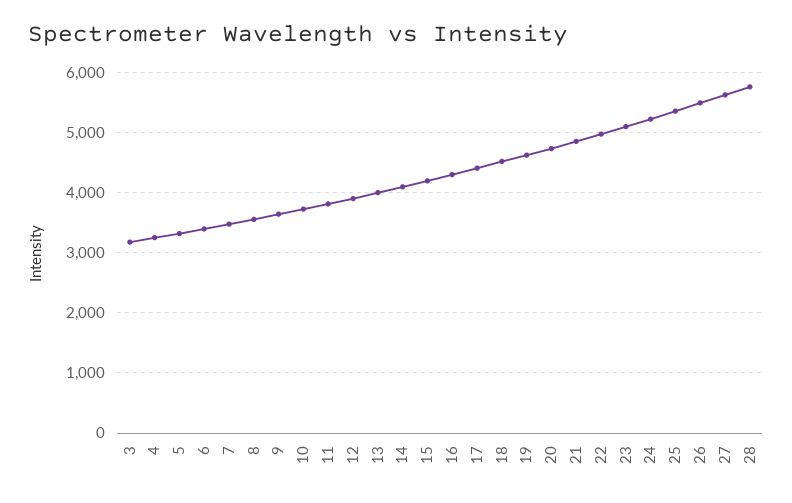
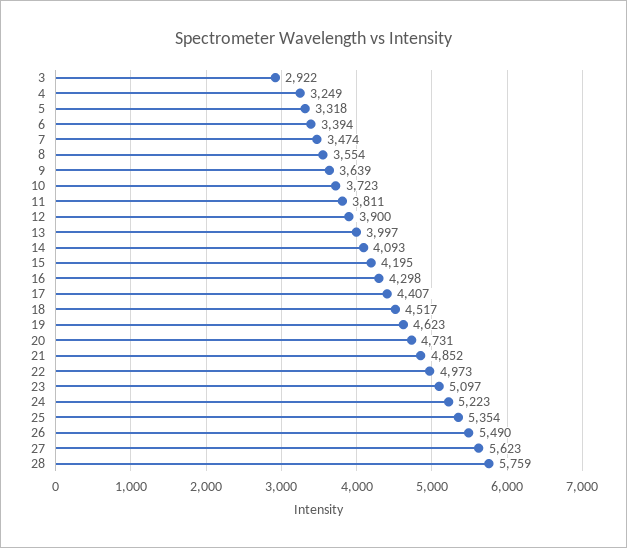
  {
-   "3": 3200,
+   "3": 2922,
    "4": 3249,
    "5": 3318,
    "6": 3394,
    "7": 3474,
    "8": 3554,
    "9": 3639,
    "10": 3723,
    "11": 3811,
    "12": 3900,
    "13": 3997,
    "14": 4093,
    "15": 4195,
    "16": 4298,
    "17": 4407,
    "18": 4517,
    "19": 4623,
    "20": 4731,
    "21": 4852,
    "22": 4973,
    "23": 5097,
    "24": 5223,
    "25": 5354,
    "26": 5490,
    "27": 5623,
    "28": 5759
  }

